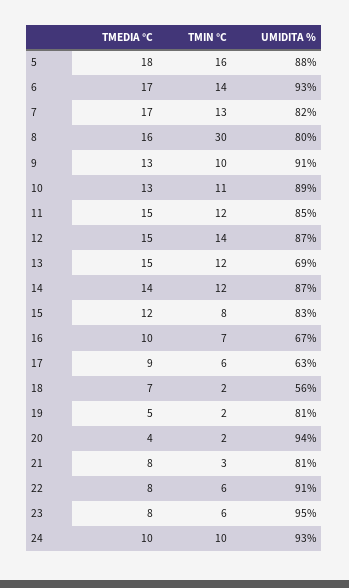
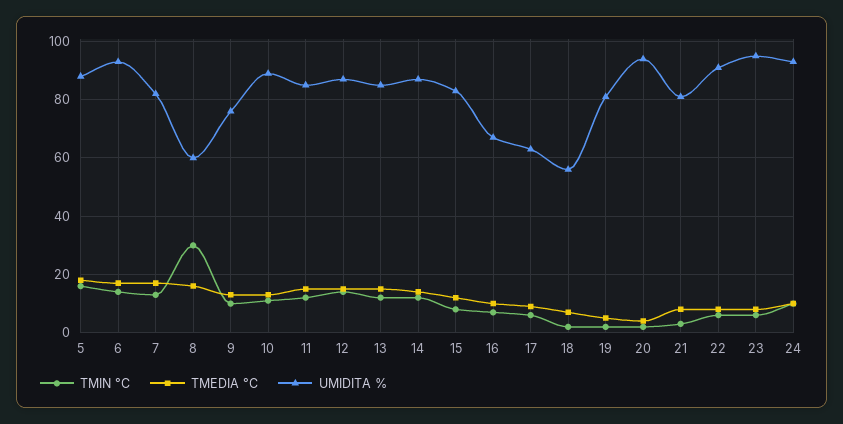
  {
    "TMEDIA °C": {
      "5": 18,
      "6": 17,
      "7": 17,
      "8": 16,
      "9": 13,
      "10": 13,
      "11": 15,
      "12": 15,
      "13": 15,
      "14": 14,
      "15": 12,
      "16": 10,
      "17": 9,
      "18": 7,
      "19": 5,
      "20": 4,
      "21": 8,
      "22": 8,
      "23": 8,
      "24": 10
    },
    "TMIN °C": {
      "5": 16,
      "6": 14,
      "7": 13,
      "8": 30,
      "9": 10,
      "10": 11,
      "11": 12,
      "12": 14,
      "13": 12,
      "14": 12,
      "15": 8,
      "16": 7,
      "17": 6,
      "18": 2,
      "19": 2,
      "20": 2,
      "21": 3,
      "22": 6,
      "23": 6,
      "24": 10
    },
    "UMIDITA %": {
      "5": 88,
      "6": 93,
      "7": 82,
-     "8": 80,
+     "8": 60,
-     "9": 91,
+     "9": 75,
      "10": 89,
      "11": 85,
      "12": 87,
-     "13": 69,
+     "13": 85,
      "14": 87,
      "15": 83,
      "16": 67,
      "17": 63,
      "18": 56,
      "19": 81,
      "20": 94,
      "21": 81,
      "22": 91,
      "23": 95,
      "24": 93
    }
  }

